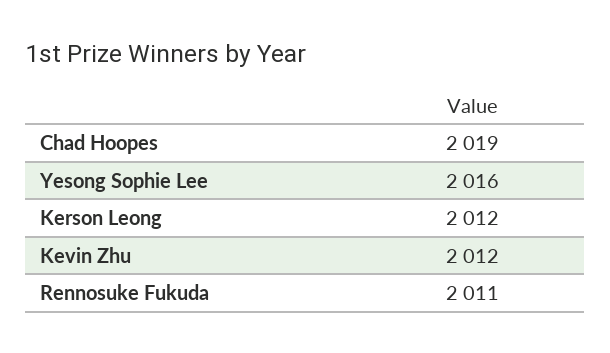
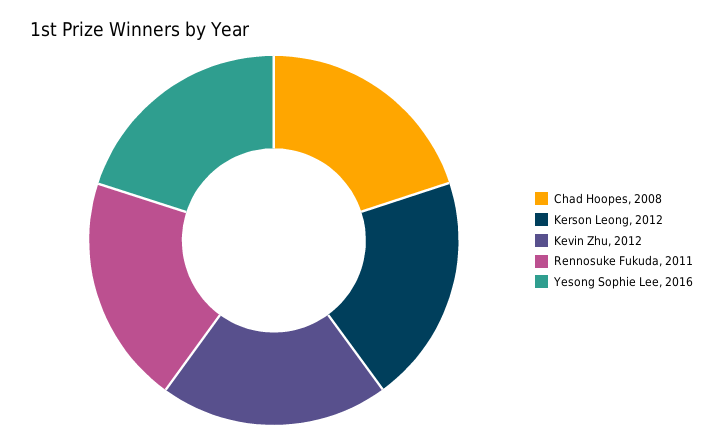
  {
-   "Chad Hoopes": 2019,
+   "Chad Hoopes": 2008,
    "Yesong Sophie Lee": 2016,
    "Kerson Leong": 2012,
    "Kevin Zhu": 2012,
    "Rennosuke Fukuda": 2011
  }

